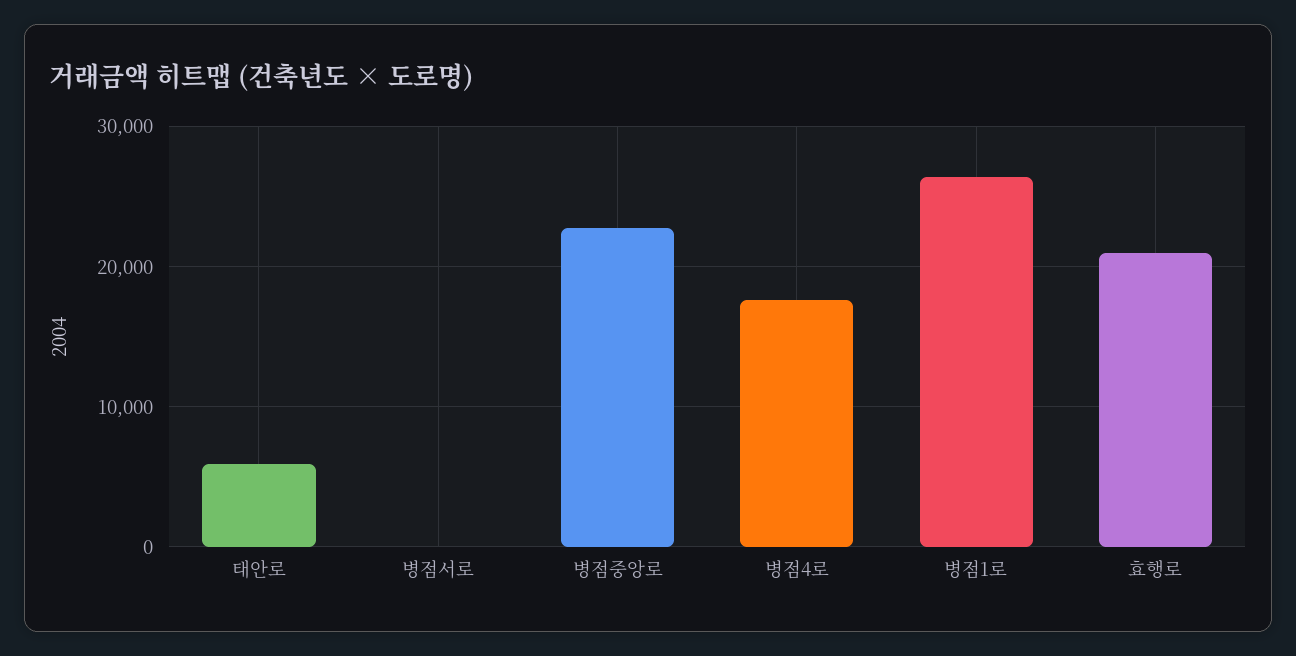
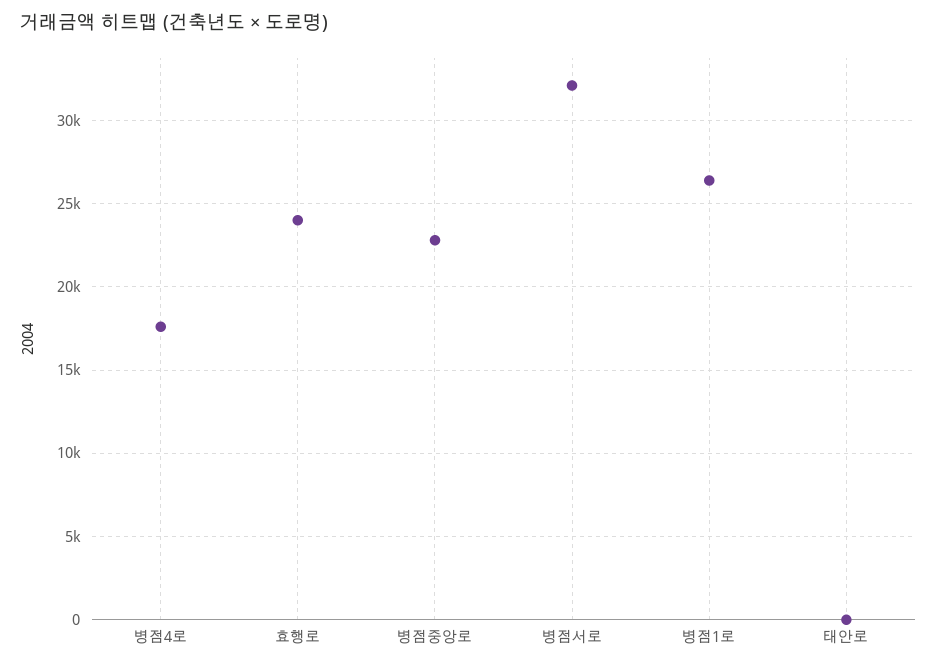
  {
-   "태안로": 6000,
+   "태안로": 0,
-   "병점서로": 0,
+   "병점서로": 32000,
    "병점중앙로": 23000,
    "병점4로": 17500,
    "병점1로": 26500,
-   "효행로": 21000
+   "효행로": 24000
  }

